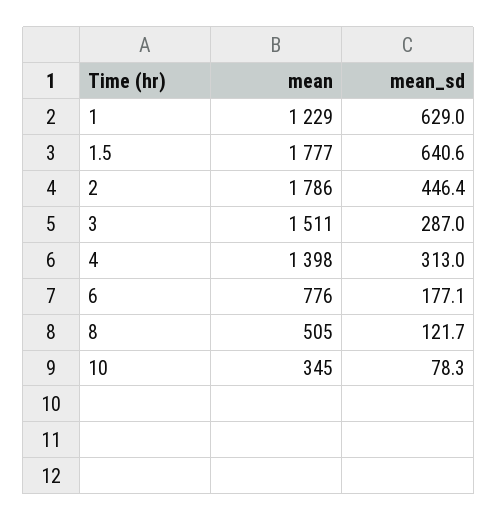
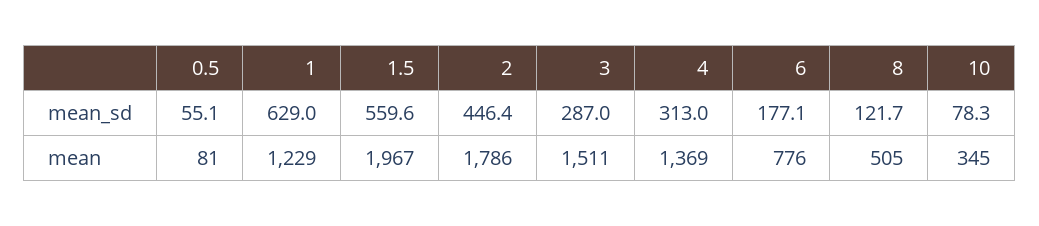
  {
    "mean": {
      "1": 1229,
-     "1.5": 1777,
+     "1.5": 1967,
      "2": 1786,
      "3": 1511,
-     "4": 1398,
+     "4": 1369,
      "6": 776,
      "8": 505,
-     "10": 345
+     "10": 345,
+     "0.5": 81
    },
    "mean_sd": {
      "1": 629,
-     "1.5": 640.6,
+     "1.5": 559.6,
      "2": 446.4,
      "3": 287,
      "4": 313,
      "6": 177.1,
      "8": 121.7,
-     "10": 78.3
+     "10": 78.3,
+     "0.5": 55.1
    }
  }

